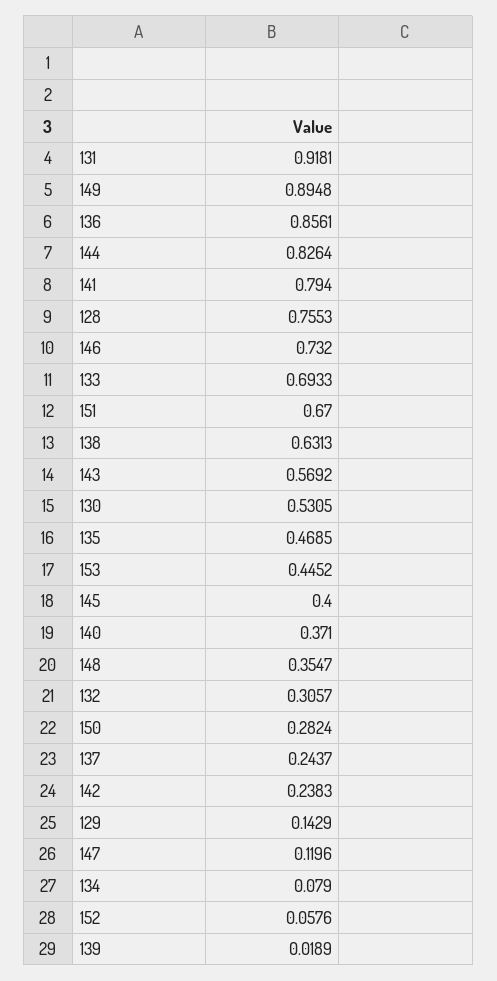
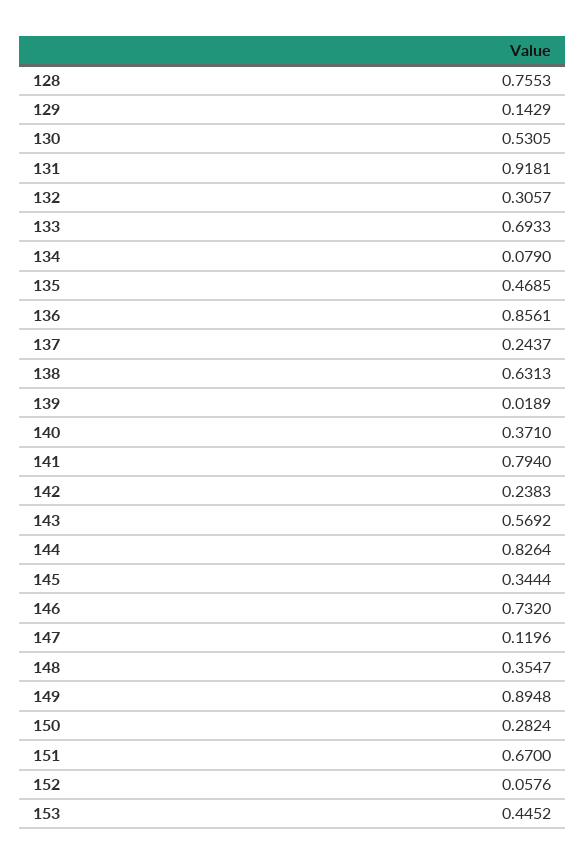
  {
    "131": 0.9181,
    "149": 0.8948,
    "136": 0.8561,
    "144": 0.8264,
    "141": 0.794,
    "128": 0.7553,
    "146": 0.732,
    "133": 0.6933,
    "151": 0.67,
    "138": 0.6313,
    "143": 0.5692,
    "130": 0.5305,
    "135": 0.4685,
    "153": 0.4452,
-   "145": 0.4,
+   "145": 0.3444,
    "140": 0.371,
    "148": 0.3547,
    "132": 0.3057,
    "150": 0.2824,
    "137": 0.2437,
    "142": 0.2383,
    "129": 0.1429,
    "147": 0.1196,
    "134": 0.079,
    "152": 0.0576,
    "139": 0.0189
  }

